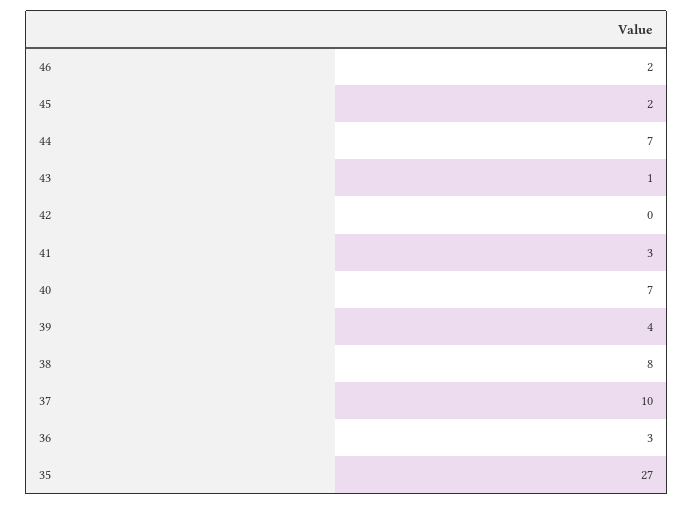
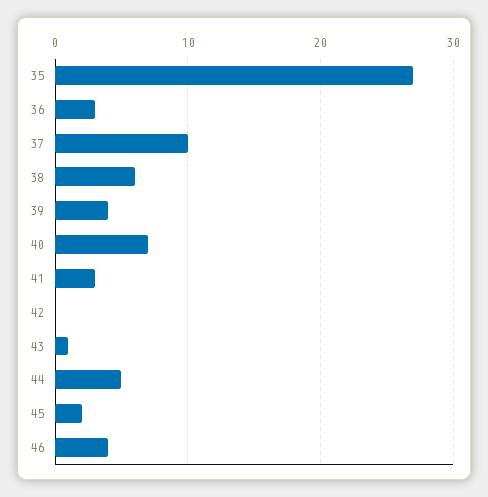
  {
-   "46": 2,
+   "46": 4,
    "45": 2,
-   "44": 7,
+   "44": 5,
    "43": 1,
    "42": 0,
    "41": 3,
    "40": 7,
    "39": 4,
-   "38": 8,
+   "38": 6,
    "37": 10,
    "36": 3,
    "35": 27
  }

